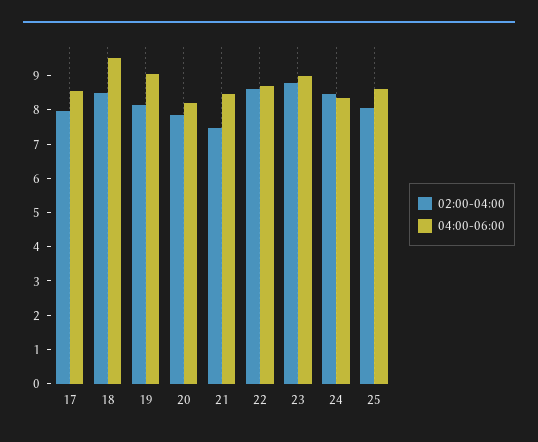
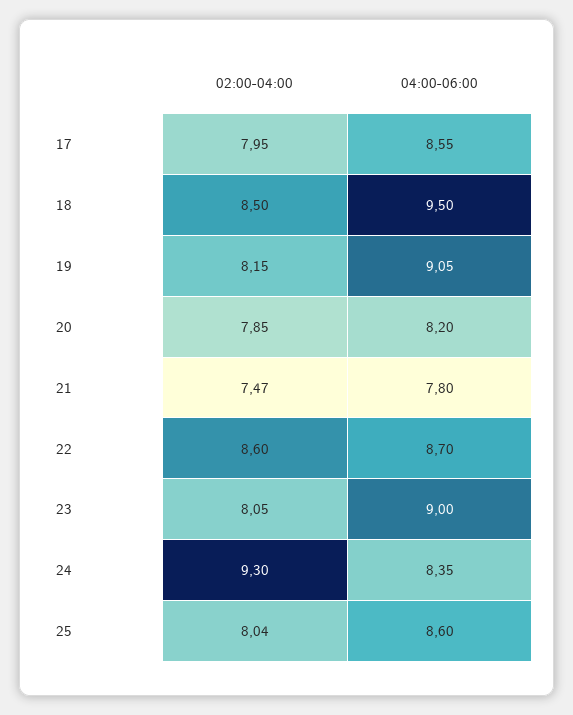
  {
    "02:00-04:00": {
      "17": 7.95,
      "18": 8.5,
      "19": 8.15,
      "20": 7.85,
      "21": 7.47,
      "22": 8.6,
-     "23": 8.75,
+     "23": 8.05,
-     "24": 8.5,
+     "24": 9.3,
      "25": 8.04
    },
    "04:00-06:00": {
      "17": 8.55,
      "18": 9.5,
      "19": 9.05,
      "20": 8.2,
-     "21": 8.5,
+     "21": 7.8,
      "22": 8.7,
      "23": 9,
      "24": 8.35,
      "25": 8.6
    }
  }

